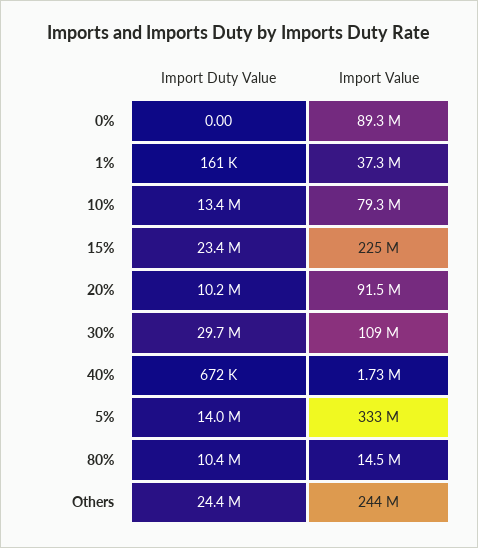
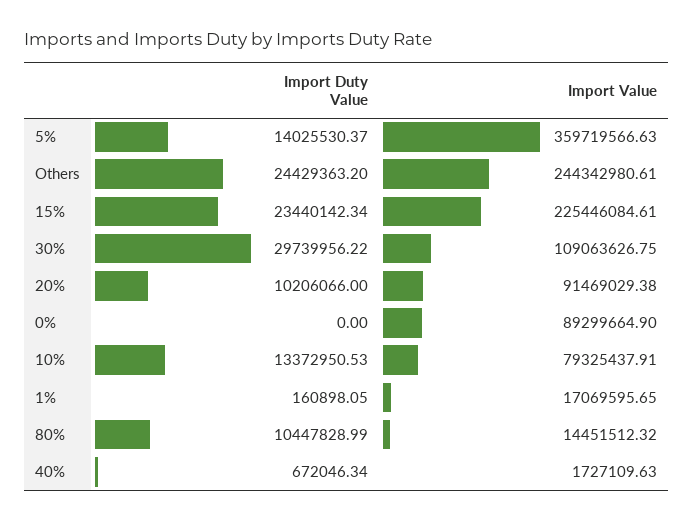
  {
    "Import Duty Value": {
      "0%": 0,
      "1%": 160898.05,
      "10%": 13372950.53,
      "15%": 23440142.34,
      "20%": 10206066,
      "30%": 29739956.22,
      "40%": 672046.34,
      "5%": 14025530.37,
      "80%": 10447828.99,
      "Others": 24429363.2
    },
    "Import Value": {
      "0%": 89299664.9,
-     "1%": 37300000,
+     "1%": 17069595.65,
      "10%": 79325437.91,
      "15%": 225446084.61,
      "20%": 91469029.38,
      "30%": 109063626.75,
      "40%": 1727109.63,
-     "5%": 333000000,
+     "5%": 359719566.63,
      "80%": 14451512.32,
      "Others": 244342980.61
    }
  }

